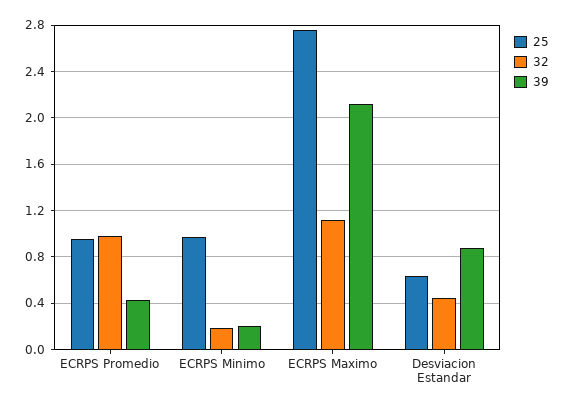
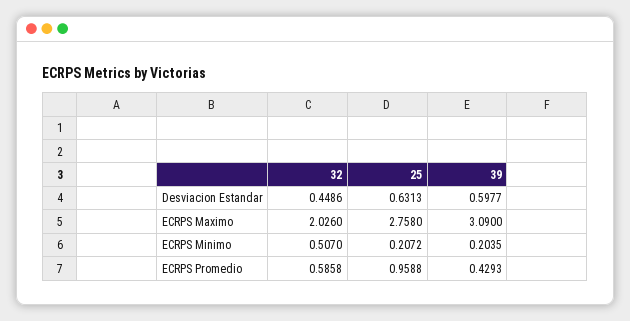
  {
    "25": {
      "ECRPS Promedio": 0.9588,
-     "ECRPS Minimo": 1,
+     "ECRPS Minimo": 0.2072,
      "ECRPS Maximo": 2.758,
      "Desviacion Estandar": 0.6313
    },
    "32": {
-     "ECRPS Promedio": 1,
+     "ECRPS Promedio": 0.5858,
-     "ECRPS Minimo": 0.2,
+     "ECRPS Minimo": 0.507,
-     "ECRPS Maximo": 1.1,
+     "ECRPS Maximo": 2.026,
      "Desviacion Estandar": 0.4486
    },
    "39": {
      "ECRPS Promedio": 0.4293,
      "ECRPS Minimo": 0.2035,
-     "ECRPS Maximo": 2.1,
+     "ECRPS Maximo": 3.09,
-     "Desviacion Estandar": 0.9
+     "Desviacion Estandar": 0.5977
    }
  }

